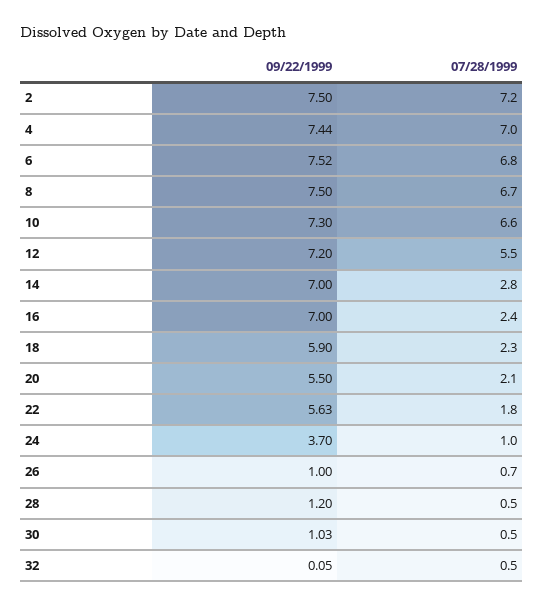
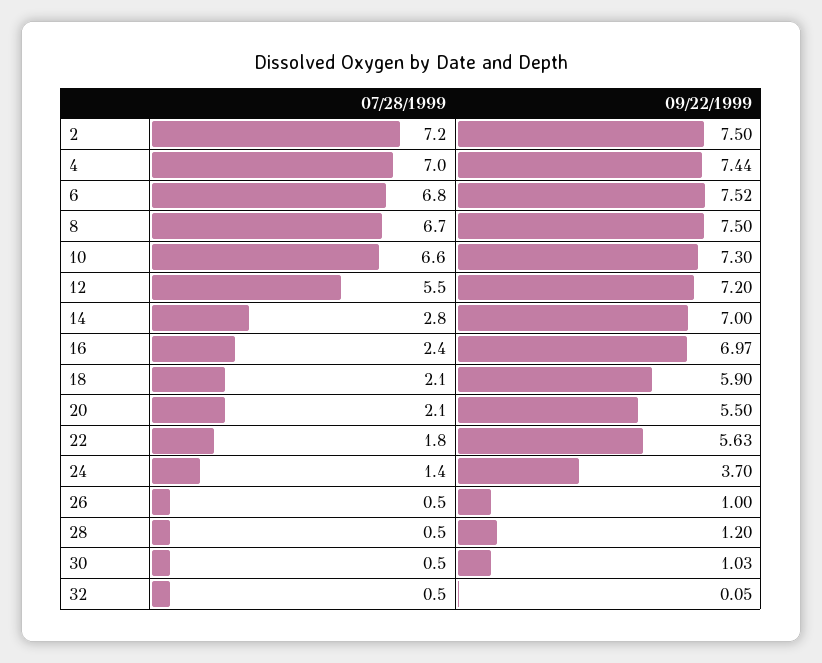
  {
    "09/22/1999": {
      "2": 7.5,
      "4": 7.44,
      "6": 7.52,
      "8": 7.5,
      "10": 7.3,
      "12": 7.2,
      "14": 7,
-     "16": 7,
+     "16": 6.97,
      "18": 5.9,
      "20": 5.5,
      "22": 5.63,
      "24": 3.7,
      "26": 1,
      "28": 1.2,
      "30": 1.03,
      "32": 0.05
    },
    "07/28/1999": {
      "2": 7.2,
      "4": 7,
      "6": 6.8,
      "8": 6.7,
      "10": 6.6,
      "12": 5.5,
      "14": 2.8,
      "16": 2.4,
-     "18": 2.3,
+     "18": 2.1,
      "20": 2.1,
      "22": 1.8,
-     "24": 1,
+     "24": 1.4,
-     "26": 0.7,
+     "26": 0.5,
      "28": 0.5,
      "30": 0.5,
      "32": 0.5
    }
  }

